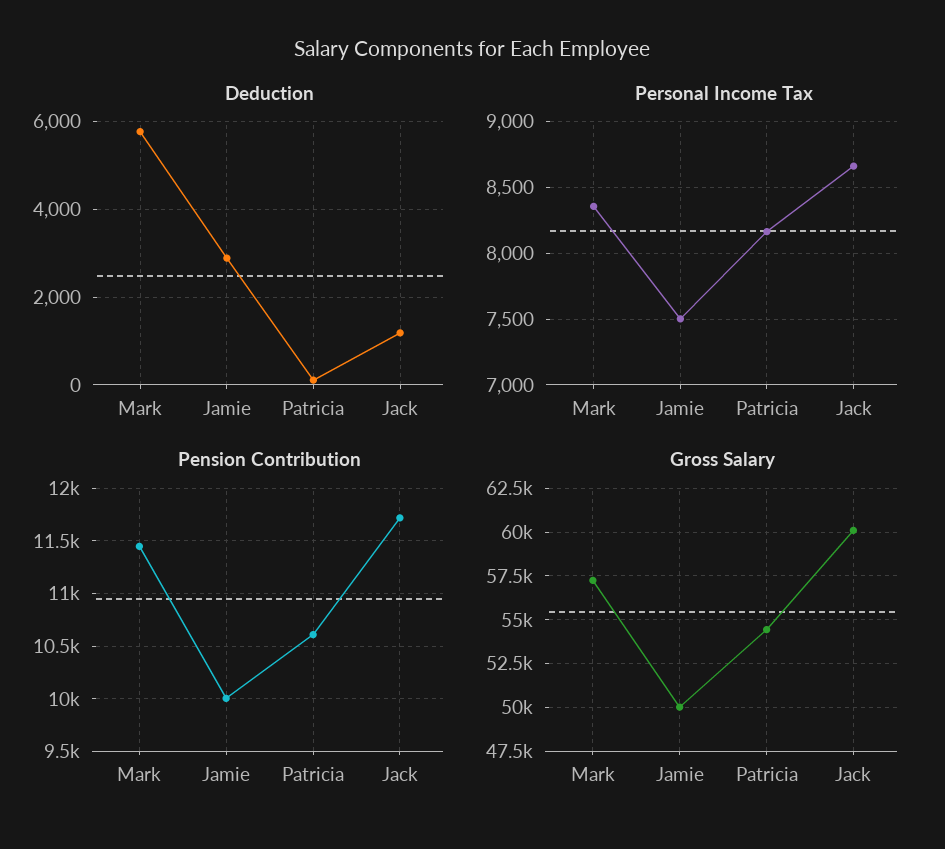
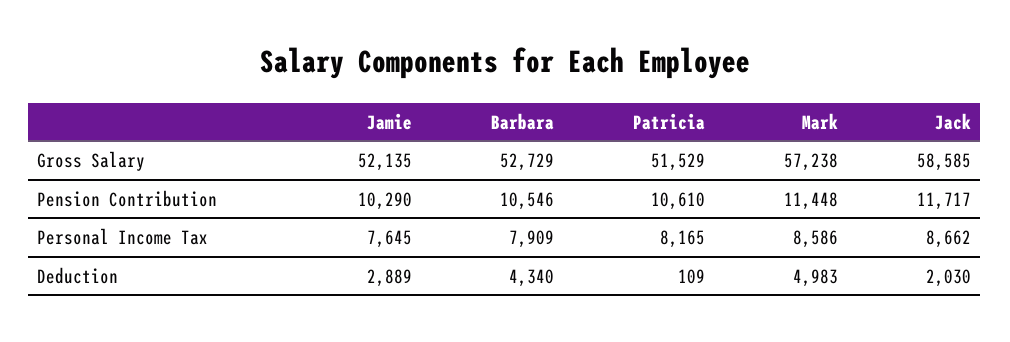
  {
    "Deduction": {
-     "Mark": 5800,
+     "Mark": 4983,
      "Jamie": 2889,
      "Patricia": 109,
-     "Jack": 1200
+     "Jack": 2030,
+     "Barbara": 4340
    },
    "Personal Income Tax": {
-     "Mark": 8350,
+     "Mark": 8586,
-     "Jamie": 7500,
+     "Jamie": 7645,
      "Patricia": 8165,
-     "Jack": 8662
+     "Jack": 8662,
+     "Barbara": 7909
    },
    "Pension Contribution": {
      "Mark": 11448,
-     "Jamie": 10000,
+     "Jamie": 10290,
      "Patricia": 10610,
-     "Jack": 11717
+     "Jack": 11717,
+     "Barbara": 10546
    },
    "Gross Salary": {
      "Mark": 57238,
-     "Jamie": 50000,
+     "Jamie": 52135,
-     "Patricia": 54500,
+     "Patricia": 51529,
-     "Jack": 60000
+     "Jack": 58585,
+     "Barbara": 52729
    }
  }

